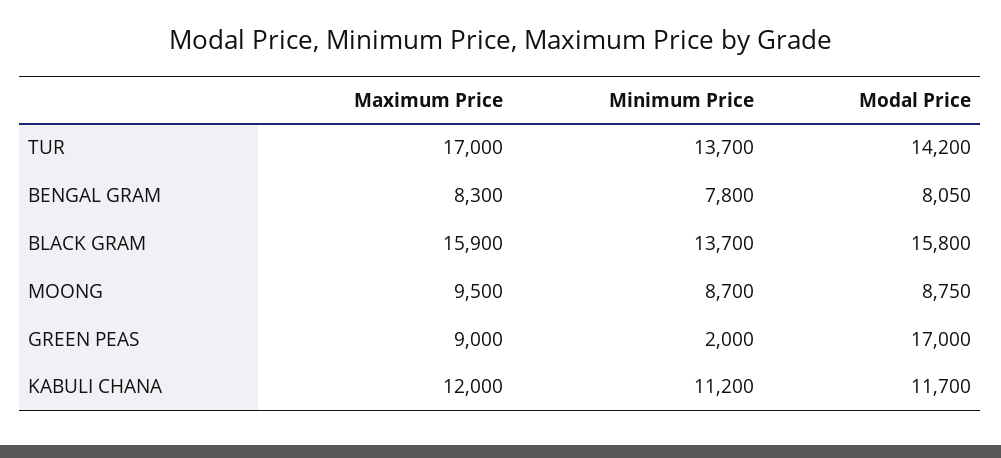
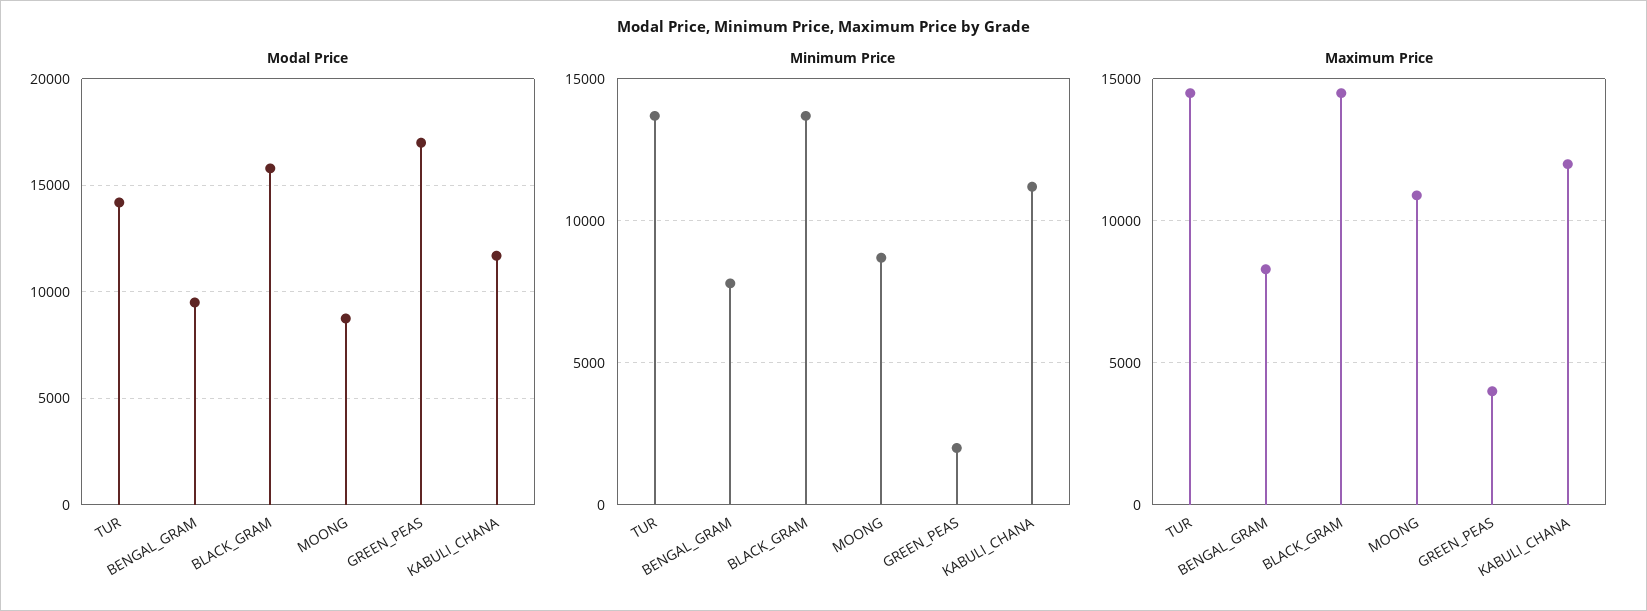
  {
    "Maximum Price": {
-     "TUR": 17000,
+     "TUR": 14500,
      "BENGAL GRAM": 8300,
-     "BLACK GRAM": 15900,
+     "BLACK GRAM": 14500,
-     "MOONG": 9500,
+     "MOONG": 11000,
-     "GREEN PEAS": 9000,
+     "GREEN PEAS": 4000,
      "KABULI CHANA": 12000
    },
    "Minimum Price": {
      "TUR": 13700,
      "BENGAL GRAM": 7800,
      "BLACK GRAM": 13700,
      "MOONG": 8700,
      "GREEN PEAS": 2000,
      "KABULI CHANA": 11200
    },
    "Modal Price": {
      "TUR": 14200,
-     "BENGAL GRAM": 8050,
+     "BENGAL GRAM": 9500,
      "BLACK GRAM": 15800,
      "MOONG": 8750,
      "GREEN PEAS": 17000,
      "KABULI CHANA": 11700
    }
  }

